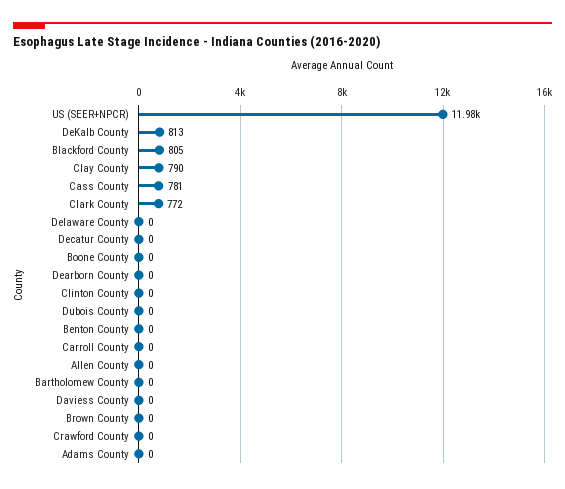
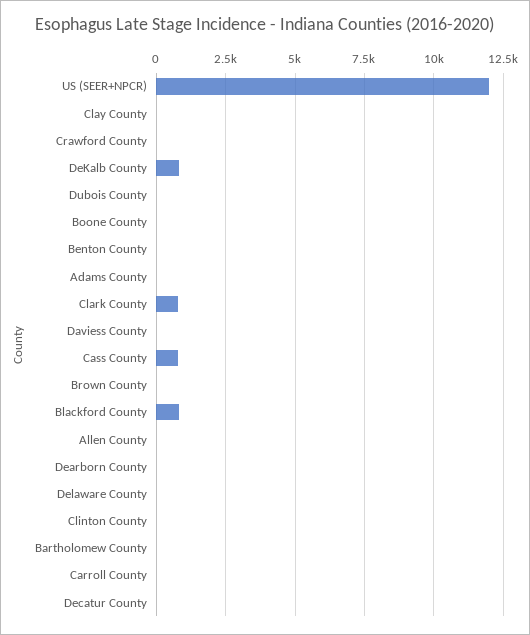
  {
    "US (SEER+NPCR)": 11980,
    "DeKalb County": 813,
    "Blackford County": 805,
-   "Clay County": 790,
+   "Clay County": 0,
    "Cass County": 781,
    "Clark County": 772,
    "Delaware County": 0,
    "Decatur County": 0,
    "Boone County": 0,
    "Dearborn County": 0,
    "Clinton County": 0,
    "Dubois County": 0,
    "Benton County": 0,
    "Carroll County": 0,
    "Allen County": 0,
    "Bartholomew County": 0,
    "Daviess County": 0,
    "Brown County": 0,
    "Crawford County": 0,
    "Adams County": 0
  }

